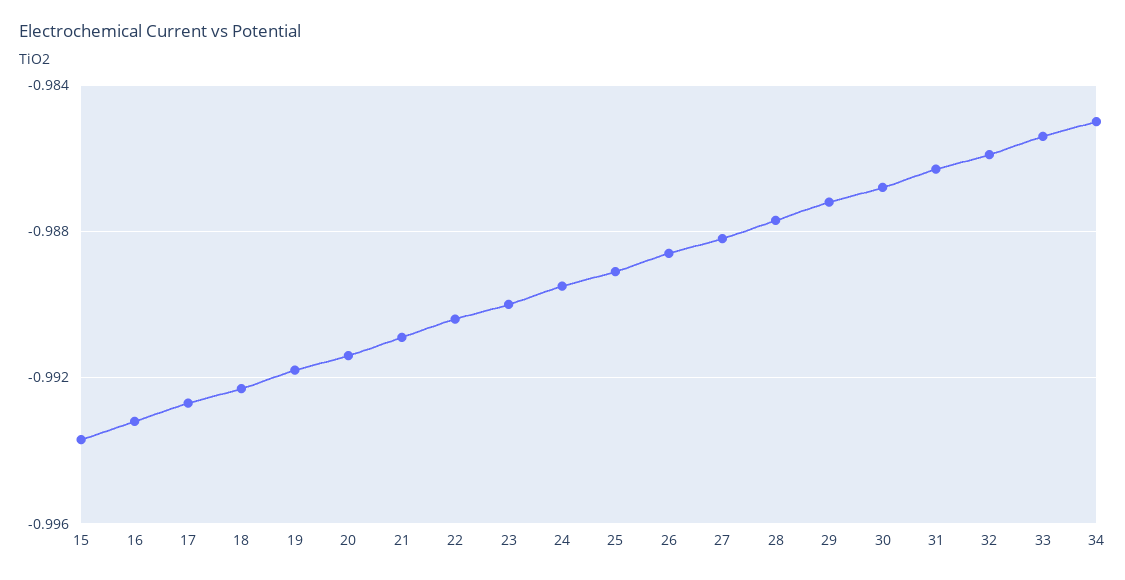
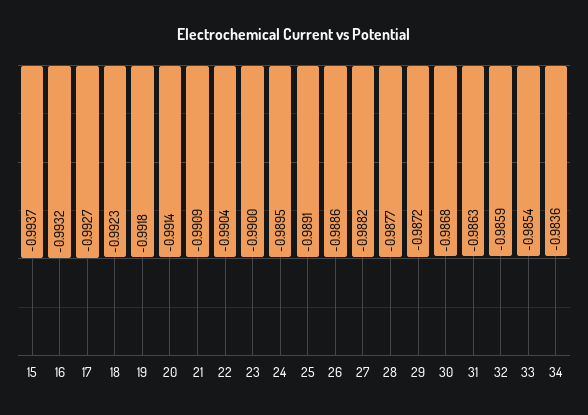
  {
    "15": -0.9937,
    "16": -0.9932,
    "17": -0.9927,
    "18": -0.9923,
    "19": -0.9918,
    "20": -0.9914,
    "21": -0.9909,
    "22": -0.9904,
    "23": -0.99,
    "24": -0.9895,
    "25": -0.9891,
    "26": -0.9886,
    "27": -0.9882,
    "28": -0.9877,
    "29": -0.9872,
    "30": -0.9868,
    "31": -0.9863,
    "32": -0.9859,
    "33": -0.9854,
-   "34": -0.985
+   "34": -0.9836
  }

